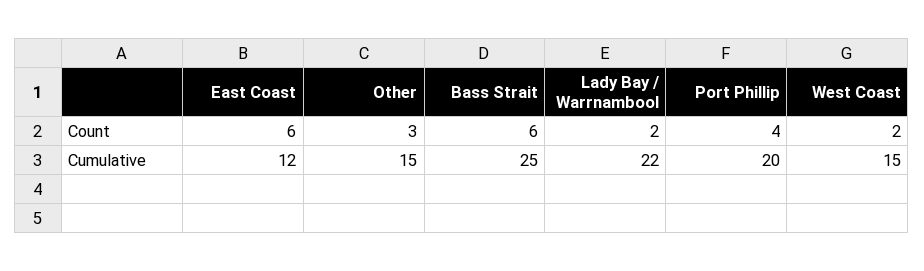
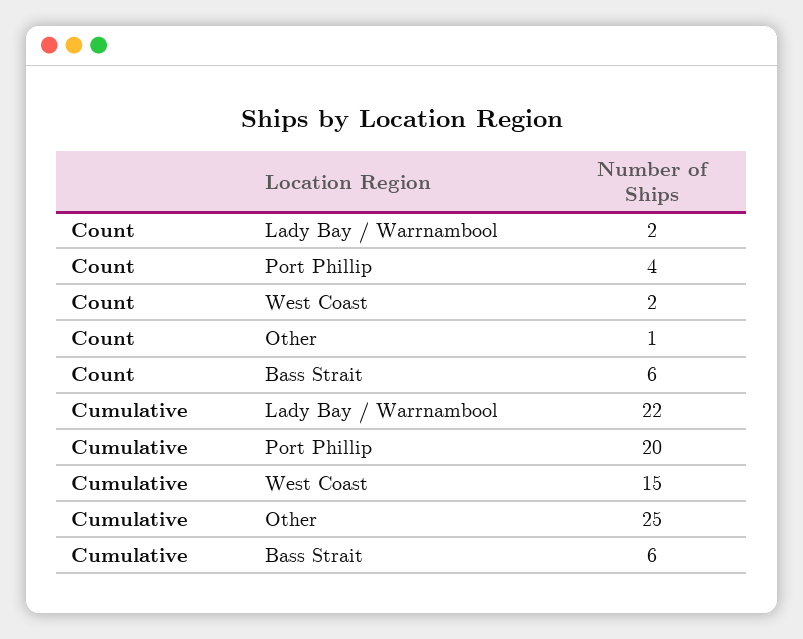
  {
-   "East Coast": {
-     "Count": 6,
-     "Cumulative": 12
-   },
    "Other": {
-     "Count": 3,
+     "Count": 1,
-     "Cumulative": 15
+     "Cumulative": 25
    },
    "Bass Strait": {
      "Count": 6,
-     "Cumulative": 25
+     "Cumulative": 6
    },
    "Lady Bay / Warrnambool": {
      "Count": 2,
      "Cumulative": 22
    },
    "Port Phillip": {
      "Count": 4,
      "Cumulative": 20
    },
    "West Coast": {
      "Count": 2,
      "Cumulative": 15
    }
  }

